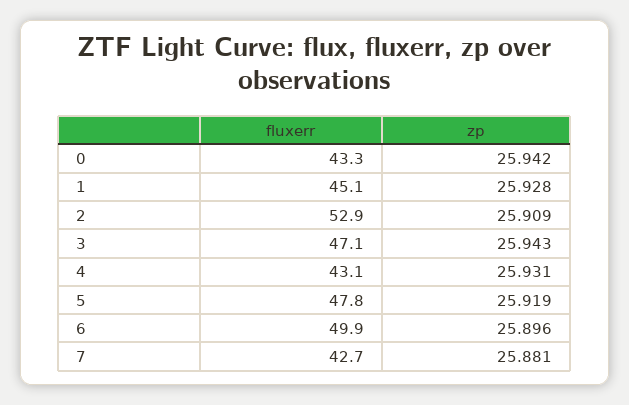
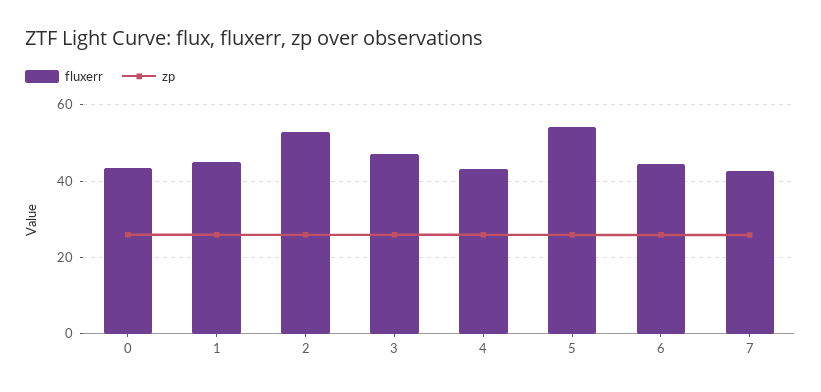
  {
    "fluxerr": {
      "0": 43.3,
      "1": 45.1,
      "2": 52.9,
      "3": 47.1,
      "4": 43.1,
-     "5": 47.8,
+     "5": 54,
-     "6": 49.9,
+     "6": 44,
      "7": 42.7
    },
    "zp": {
      "0": 25.942,
      "1": 25.928,
      "2": 25.909,
      "3": 25.943,
      "4": 25.931,
      "5": 25.919,
      "6": 25.896,
      "7": 25.881
    }
  }

